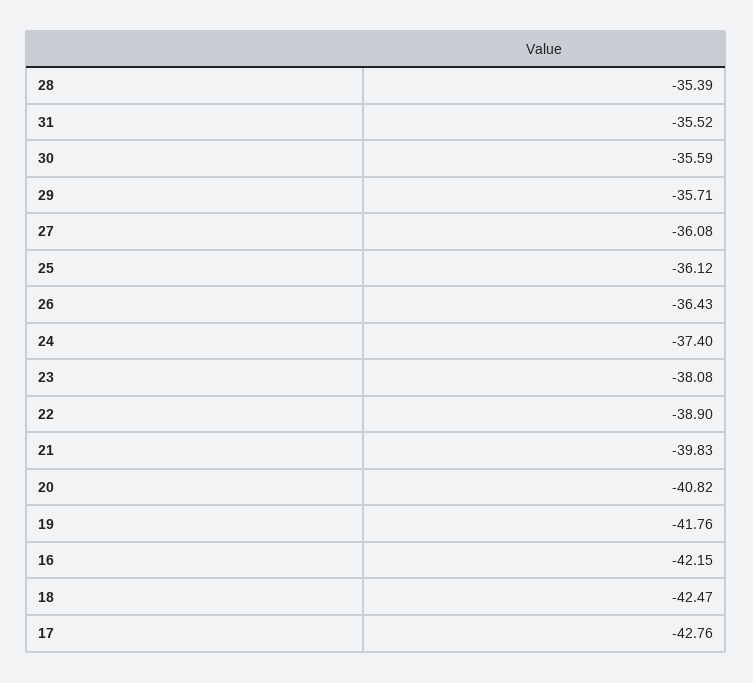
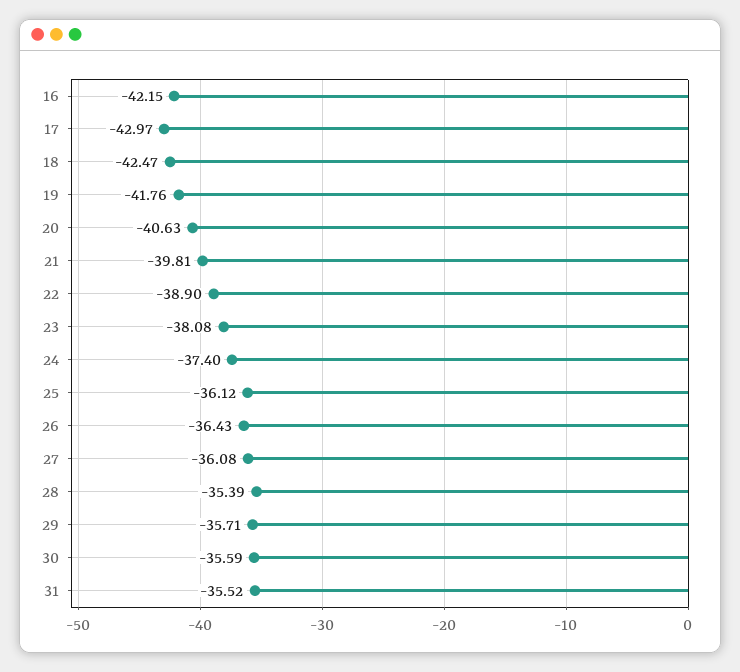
  {
    "28": -35.39,
    "31": -35.52,
    "30": -35.59,
    "29": -35.71,
    "27": -36.08,
    "25": -36.12,
    "26": -36.43,
    "24": -37.4,
    "23": -38.08,
    "22": -38.9,
-   "21": -39.83,
+   "21": -39.81,
-   "20": -40.82,
+   "20": -40.63,
    "19": -41.76,
    "16": -42.15,
    "18": -42.47,
-   "17": -42.76
+   "17": -42.97
  }

